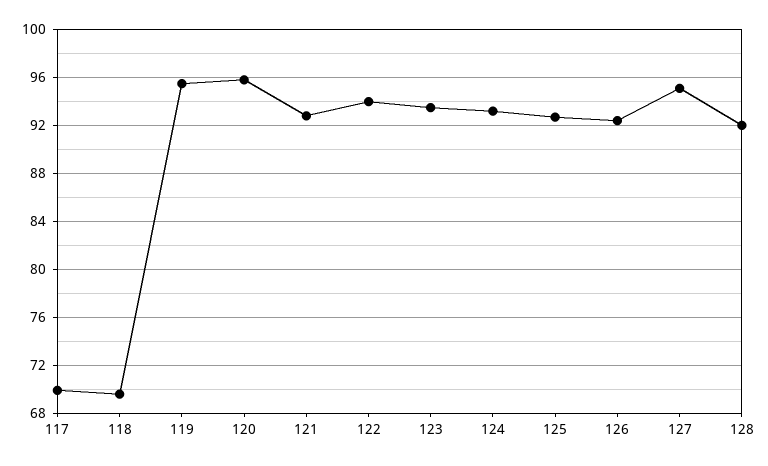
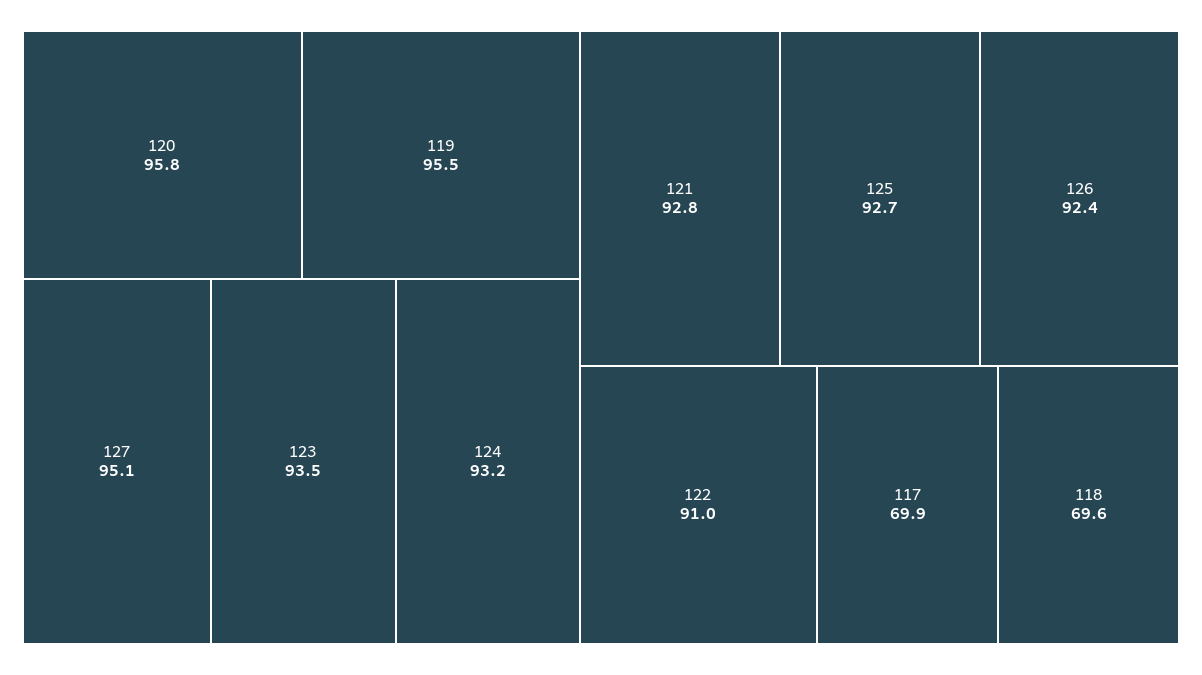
  {
    "117": 69.9,
    "118": 69.6,
    "119": 95.5,
    "120": 95.8,
    "121": 92.8,
-   "122": 94,
+   "122": 91,
    "123": 93.5,
    "124": 93.2,
    "125": 92.7,
    "126": 92.4,
-   "127": 95.1,
+   "127": 95.1
-   "128": 92
  }

